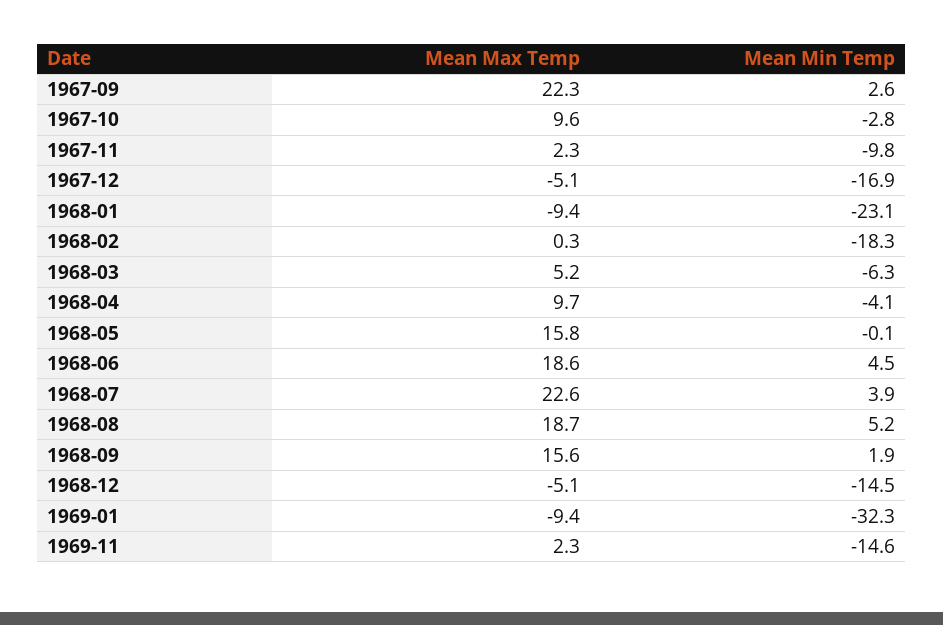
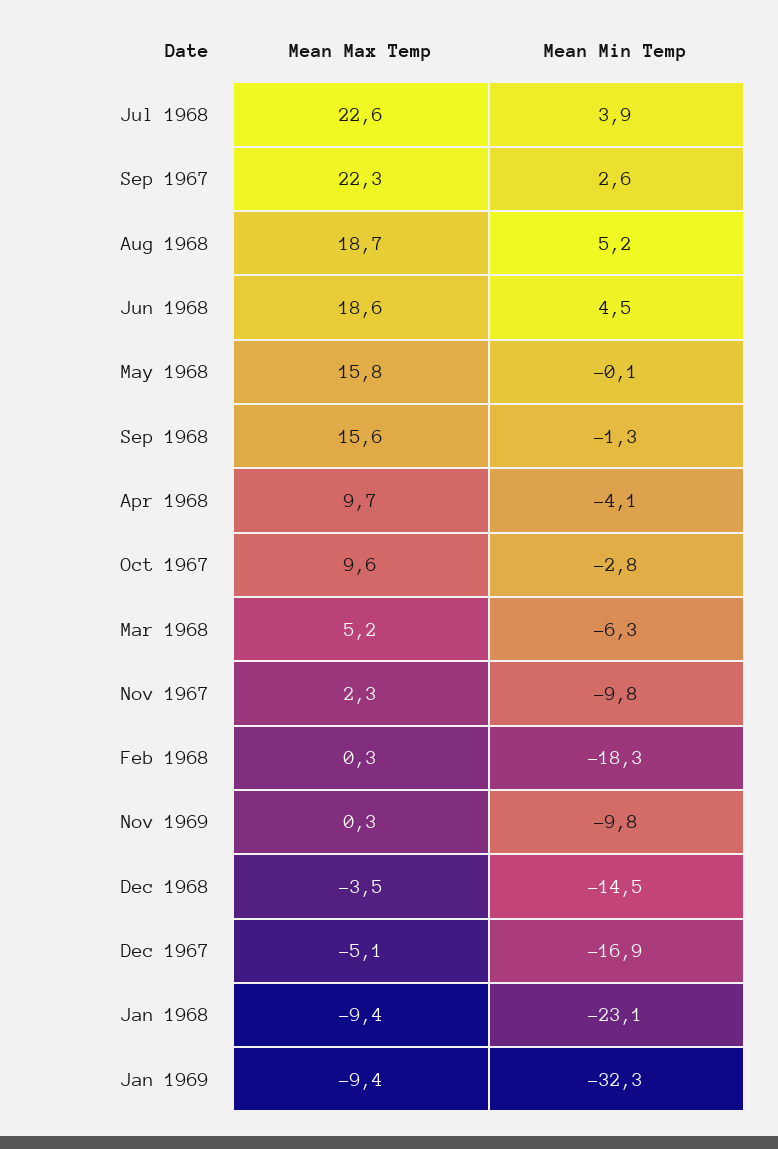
  {
    "Mean Max Temp": {
      "1967-09": 22.3,
      "1967-10": 9.6,
      "1967-11": 2.3,
      "1967-12": -5.1,
      "1968-01": -9.4,
      "1968-02": 0.3,
      "1968-03": 5.2,
      "1968-04": 9.7,
      "1968-05": 15.8,
      "1968-06": 18.6,
      "1968-07": 22.6,
      "1968-08": 18.7,
      "1968-09": 15.6,
-     "1968-12": -5.1,
+     "1968-12": -3.5,
      "1969-01": -9.4,
-     "1969-11": 2.3
+     "1969-11": 0.3
    },
    "Mean Min Temp": {
      "1967-09": 2.6,
      "1967-10": -2.8,
      "1967-11": -9.8,
      "1967-12": -16.9,
      "1968-01": -23.1,
      "1968-02": -18.3,
      "1968-03": -6.3,
      "1968-04": -4.1,
      "1968-05": -0.1,
      "1968-06": 4.5,
      "1968-07": 3.9,
      "1968-08": 5.2,
-     "1968-09": 1.9,
+     "1968-09": -1.3,
      "1968-12": -14.5,
      "1969-01": -32.3,
-     "1969-11": -14.6
+     "1969-11": -9.8
    }
  }

